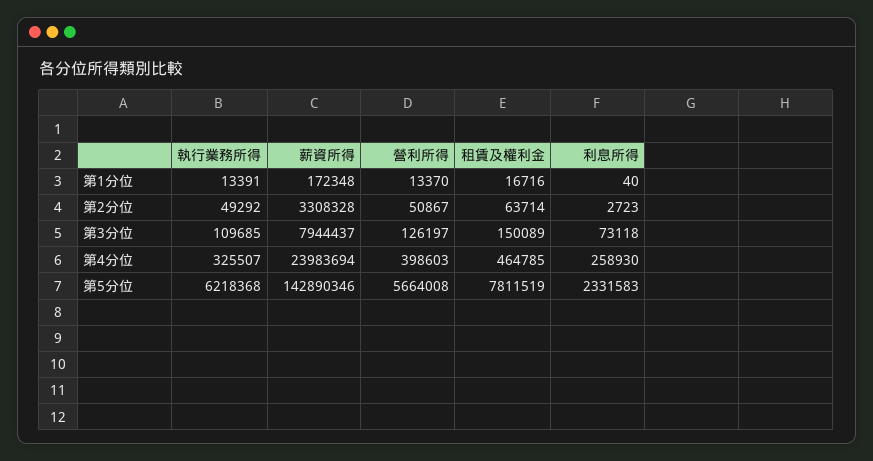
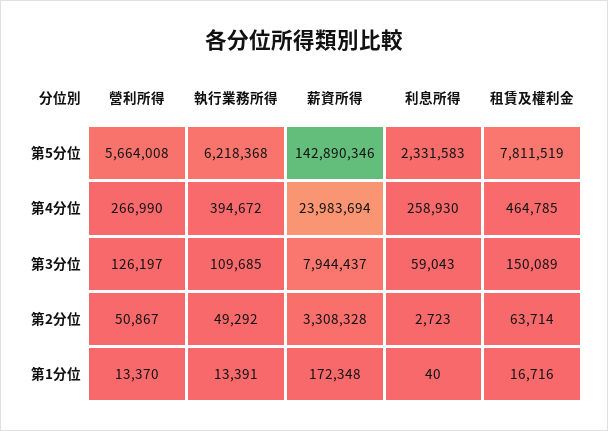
  {
    "執行業務所得": {
      "第1分位": 13391,
      "第2分位": 49292,
      "第3分位": 109685,
-     "第4分位": 325507,
+     "第4分位": 394672,
      "第5分位": 6218368
    },
    "薪資所得": {
      "第1分位": 172348,
      "第2分位": 3308328,
      "第3分位": 7944437,
      "第4分位": 23983694,
      "第5分位": 142890346
    },
    "營利所得": {
      "第1分位": 13370,
      "第2分位": 50867,
      "第3分位": 126197,
-     "第4分位": 398603,
+     "第4分位": 266990,
      "第5分位": 5664008
    },
    "租賃及權利金": {
      "第1分位": 16716,
      "第2分位": 63714,
      "第3分位": 150089,
      "第4分位": 464785,
      "第5分位": 7811519
    },
    "利息所得": {
      "第1分位": 40,
      "第2分位": 2723,
-     "第3分位": 73118,
+     "第3分位": 59043,
      "第4分位": 258930,
      "第5分位": 2331583
    }
  }

